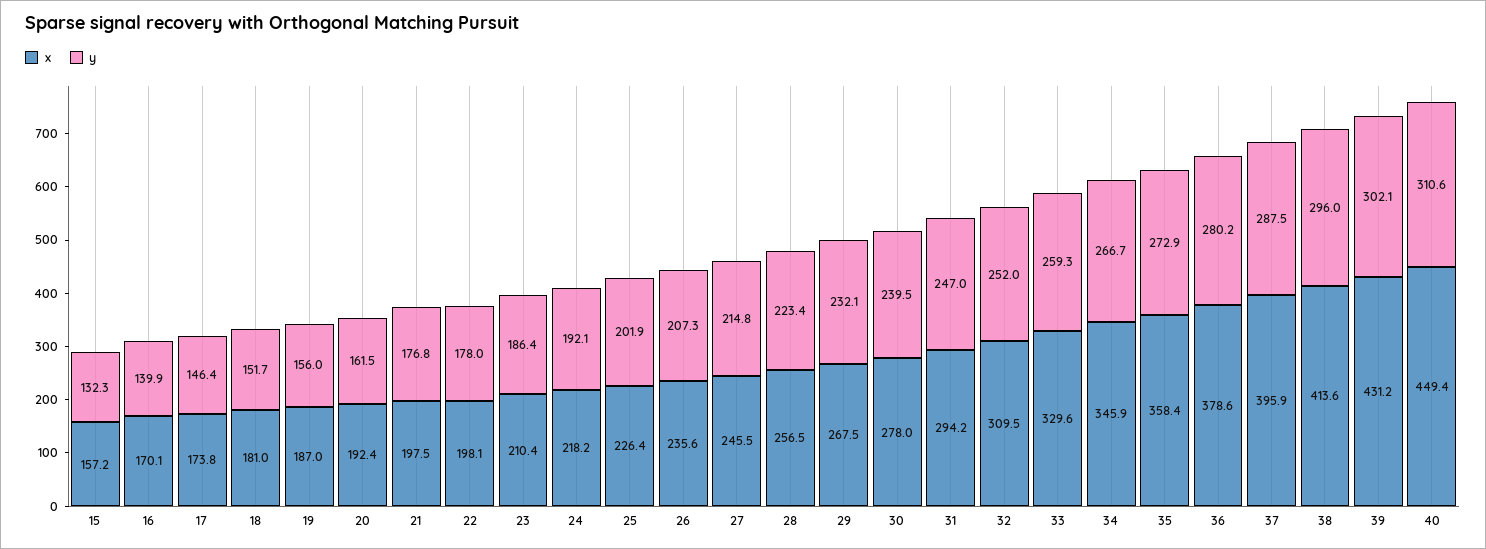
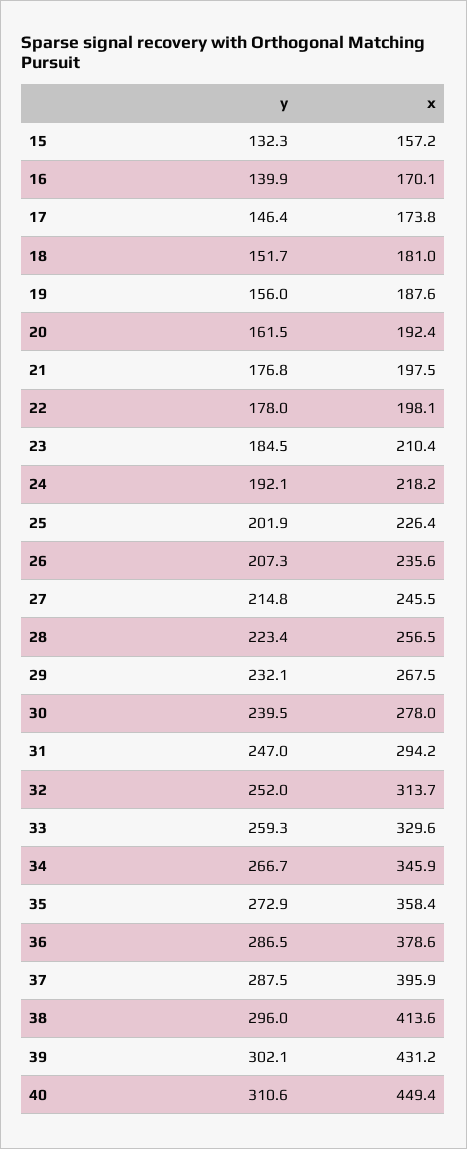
  {
    "x": {
      "15": 157.2,
      "16": 170.1,
      "17": 173.8,
      "18": 181,
-     "19": 187,
+     "19": 187.6,
      "20": 192.4,
      "21": 197.5,
      "22": 198.1,
      "23": 210.4,
      "24": 218.2,
      "25": 226.4,
      "26": 235.6,
      "27": 245.5,
      "28": 256.5,
      "29": 267.5,
      "30": 278,
      "31": 294.2,
-     "32": 309.5,
+     "32": 313.7,
      "33": 329.6,
      "34": 345.9,
      "35": 358.4,
      "36": 378.6,
      "37": 395.9,
      "38": 413.6,
      "39": 431.2,
      "40": 449.4
    },
    "y": {
      "15": 132.3,
      "16": 139.9,
      "17": 146.4,
      "18": 151.7,
      "19": 156,
      "20": 161.5,
      "21": 176.8,
      "22": 178,
-     "23": 186.4,
+     "23": 184.5,
      "24": 192.1,
      "25": 201.9,
      "26": 207.3,
      "27": 214.8,
      "28": 223.4,
      "29": 232.1,
      "30": 239.5,
      "31": 247,
      "32": 252,
      "33": 259.3,
      "34": 266.7,
      "35": 272.9,
-     "36": 280.2,
+     "36": 286.5,
      "37": 287.5,
      "38": 296,
      "39": 302.1,
      "40": 310.6
    }
  }

